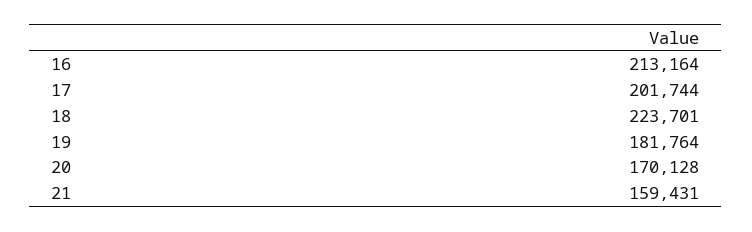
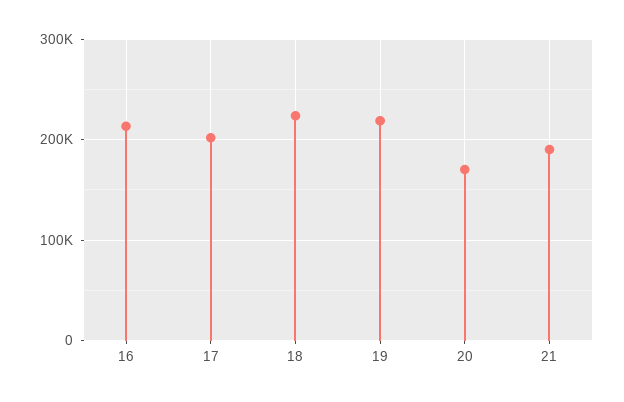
  {
    "16": 213164,
    "17": 201744,
    "18": 223701,
-   "19": 181764,
+   "19": 220000,
    "20": 170128,
-   "21": 159431
+   "21": 190000
  }

